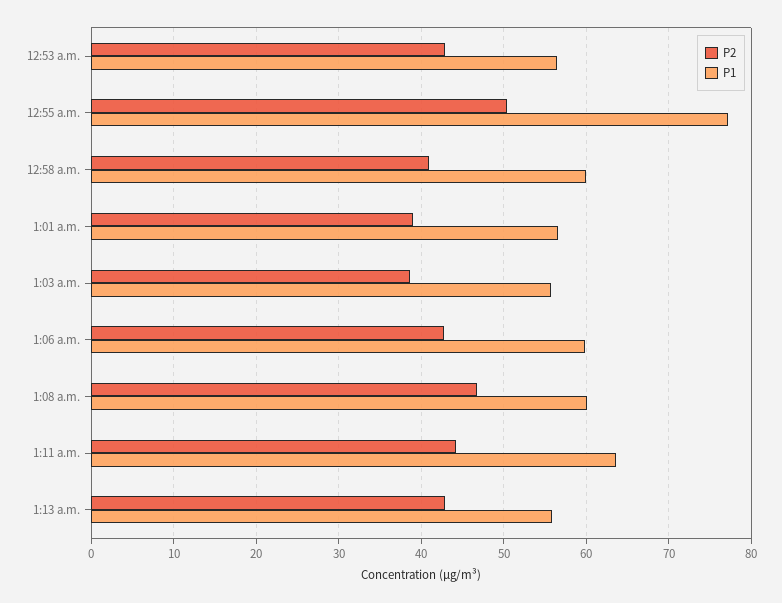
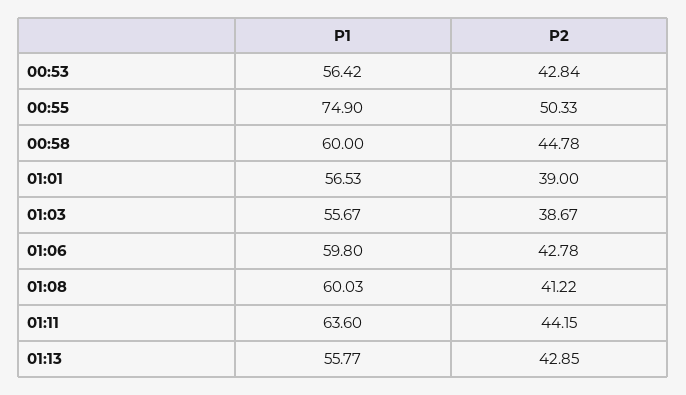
  {
    "P2": {
      "12:53 a.m.": 42.84,
      "12:55 a.m.": 50.33,
-     "12:58 a.m.": 41,
+     "12:58 a.m.": 44.78,
      "1:01 a.m.": 39,
      "1:03 a.m.": 38.67,
      "1:06 a.m.": 42.78,
-     "1:08 a.m.": 47,
+     "1:08 a.m.": 41.22,
      "1:11 a.m.": 44.15,
      "1:13 a.m.": 42.85
    },
    "P1": {
      "12:53 a.m.": 56.42,
-     "12:55 a.m.": 77,
+     "12:55 a.m.": 74.9,
      "12:58 a.m.": 60,
      "1:01 a.m.": 56.53,
      "1:03 a.m.": 55.67,
      "1:06 a.m.": 59.8,
      "1:08 a.m.": 60.03,
      "1:11 a.m.": 63.6,
      "1:13 a.m.": 55.77
    }
  }

